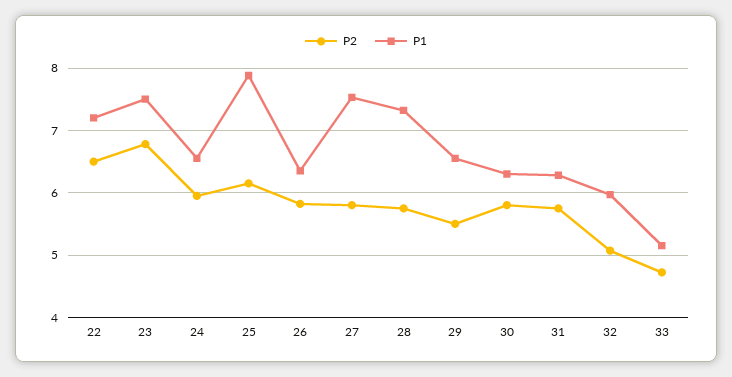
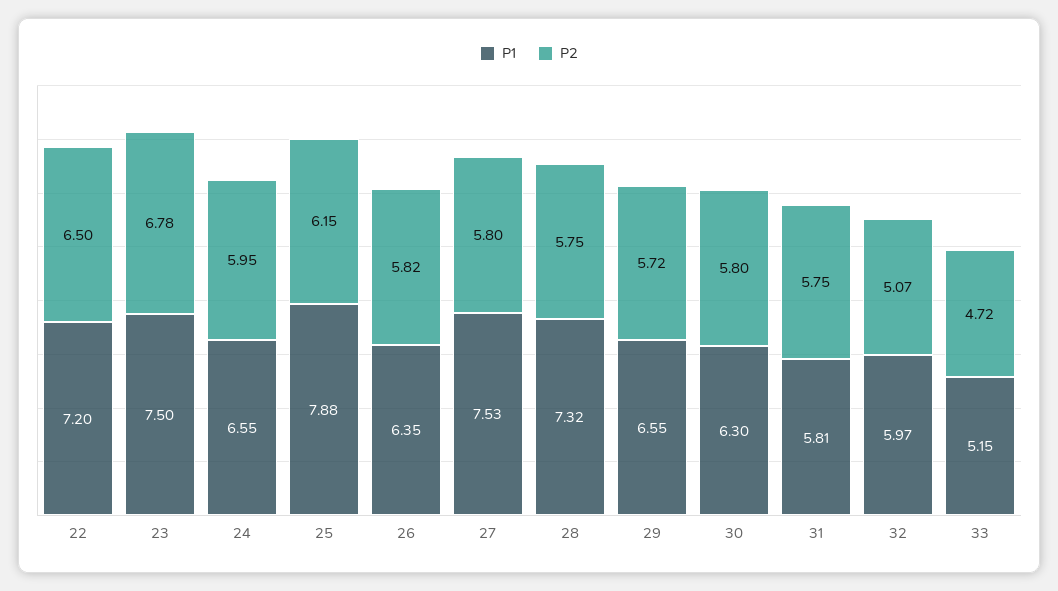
  {
    "P2": {
      "22": 6.5,
      "23": 6.78,
      "24": 5.95,
      "25": 6.15,
      "26": 5.82,
      "27": 5.8,
      "28": 5.75,
-     "29": 5.5,
+     "29": 5.72,
      "30": 5.8,
      "31": 5.75,
      "32": 5.07,
      "33": 4.72
    },
    "P1": {
      "22": 7.2,
      "23": 7.5,
      "24": 6.55,
      "25": 7.88,
      "26": 6.35,
      "27": 7.53,
      "28": 7.32,
      "29": 6.55,
      "30": 6.3,
-     "31": 6.3,
+     "31": 5.81,
      "32": 5.97,
      "33": 5.15
    }
  }

